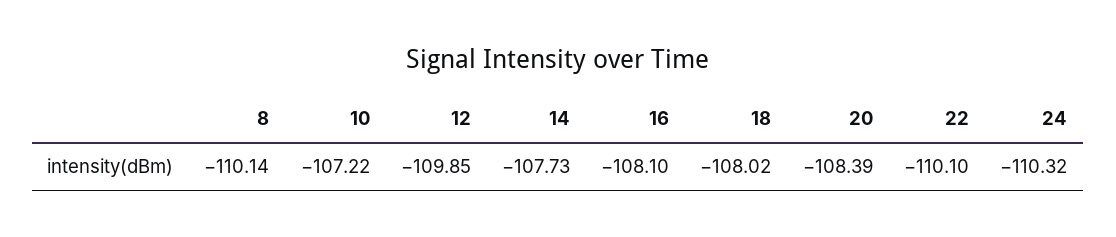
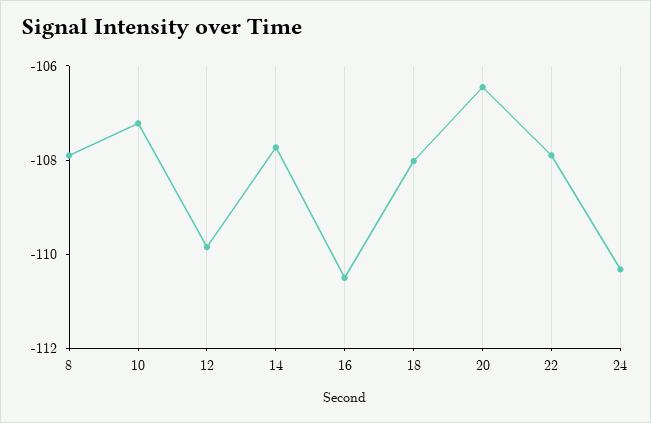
  {
-   "8": -110.14,
+   "8": -108,
    "10": -107.22,
    "12": -109.85,
    "14": -107.73,
-   "16": -108.1,
+   "16": -110.5,
    "18": -108.02,
-   "20": -108.39,
+   "20": -106.5,
-   "22": -110.1,
+   "22": -108,
    "24": -110.32
  }

